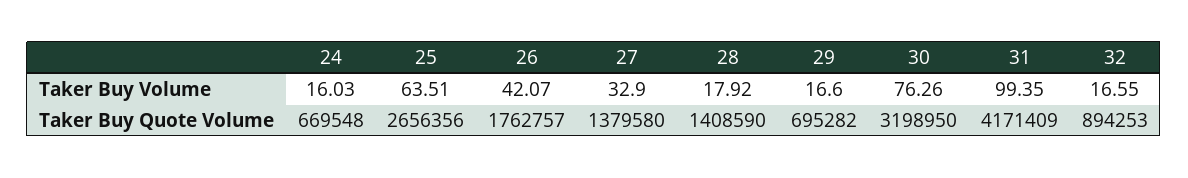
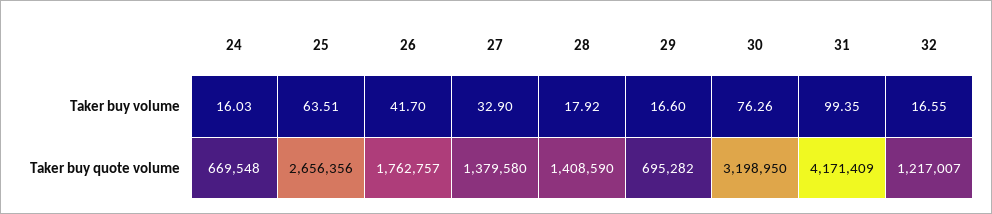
  {
    "24": {
      "Taker Buy Volume": 16.03,
      "Taker Buy Quote Volume": 669548
    },
    "25": {
      "Taker Buy Volume": 63.51,
      "Taker Buy Quote Volume": 2656356
    },
    "26": {
-     "Taker Buy Volume": 42.07,
+     "Taker Buy Volume": 41.7,
      "Taker Buy Quote Volume": 1762757
    },
    "27": {
      "Taker Buy Volume": 32.9,
      "Taker Buy Quote Volume": 1379580
    },
    "28": {
      "Taker Buy Volume": 17.92,
      "Taker Buy Quote Volume": 1408590
    },
    "29": {
      "Taker Buy Volume": 16.6,
      "Taker Buy Quote Volume": 695282
    },
    "30": {
      "Taker Buy Volume": 76.26,
      "Taker Buy Quote Volume": 3198950
    },
    "31": {
      "Taker Buy Volume": 99.35,
      "Taker Buy Quote Volume": 4171409
    },
    "32": {
      "Taker Buy Volume": 16.55,
-     "Taker Buy Quote Volume": 894253
+     "Taker Buy Quote Volume": 1217007
    }
  }

